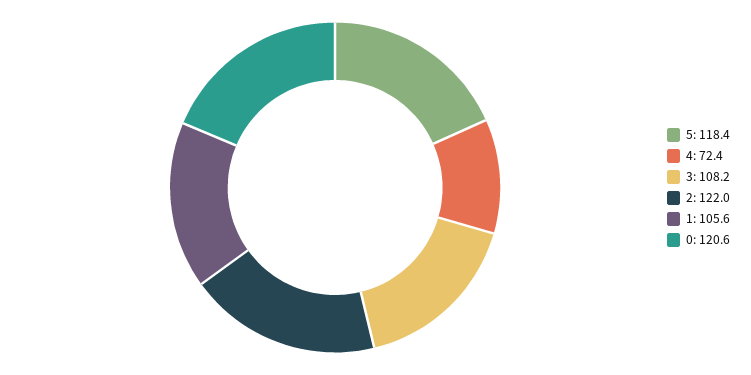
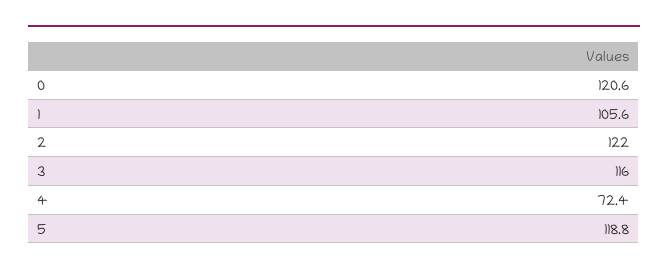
  {
-   "5": 118.4,
+   "5": 118.8,
    "4": 72.4,
-   "3": 108.2,
+   "3": 116,
    "2": 122,
    "1": 105.6,
    "0": 120.6
  }

